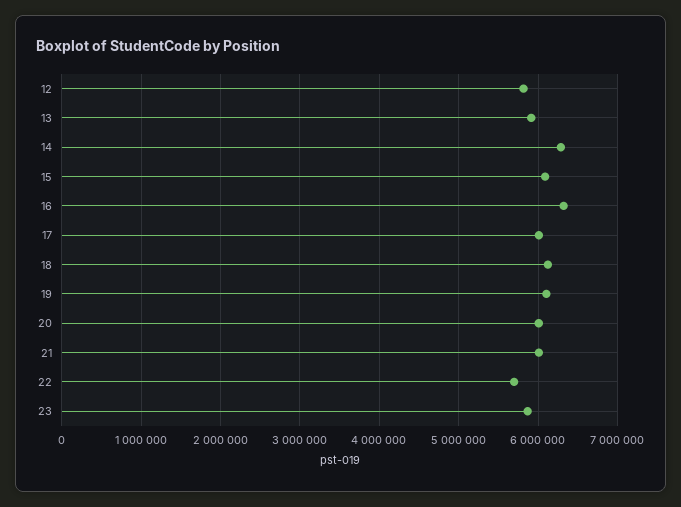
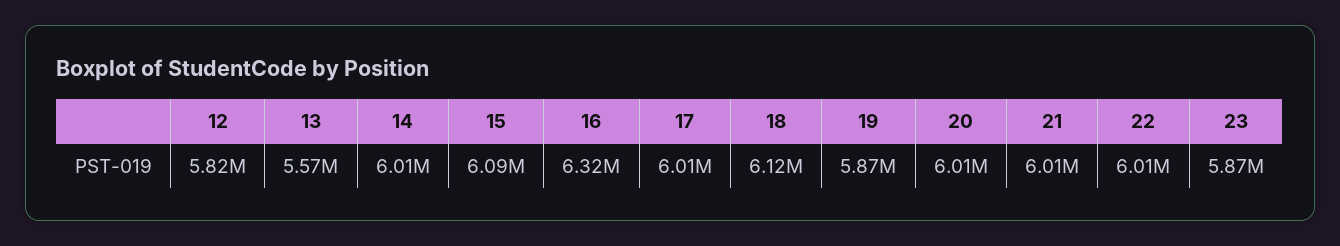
  {
    "12": 5820000,
-   "13": 5900000,
+   "13": 5570000,
-   "14": 6300000,
+   "14": 6010000,
    "15": 6090000,
    "16": 6320000,
    "17": 6010000,
    "18": 6120000,
-   "19": 6100000,
+   "19": 5870000,
    "20": 6010000,
    "21": 6010000,
-   "22": 5700000,
+   "22": 6010000,
    "23": 5870000
  }

